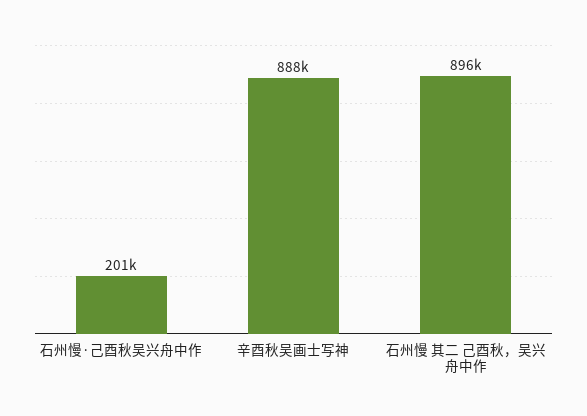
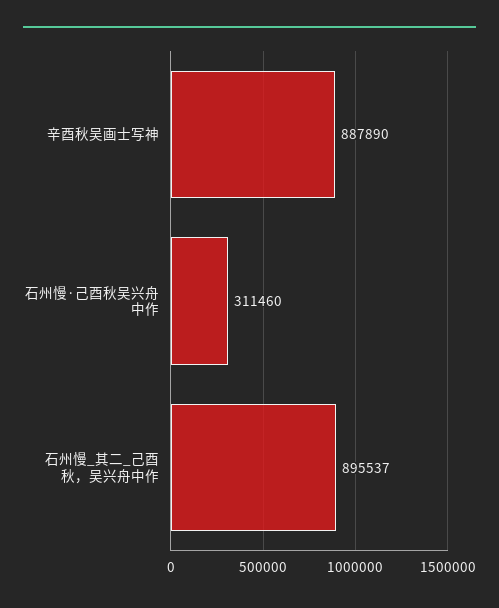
  {
-   "石州慢·己酉秋吴兴舟中作": 201000,
+   "石州慢·己酉秋吴兴舟中作": 311460,
    "辛酉秋吴画士写神": 887890,
    "石州慢 其二 己酉秋，吴兴舟中作": 895537
  }

